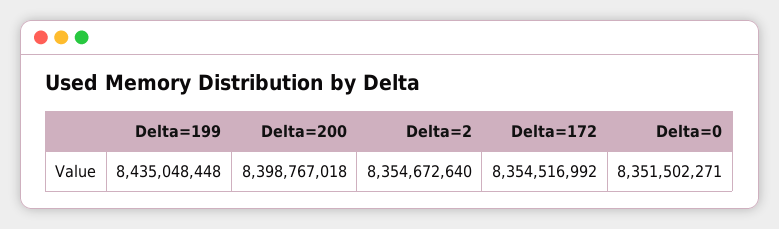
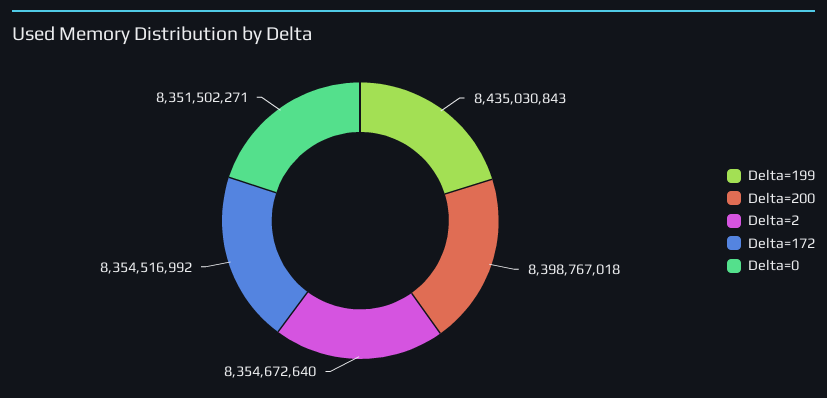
  {
-   "Delta=199": 8435048448,
+   "Delta=199": 8435030843,
    "Delta=200": 8398767018,
    "Delta=2": 8354672640,
    "Delta=172": 8354516992,
    "Delta=0": 8351502271
  }

